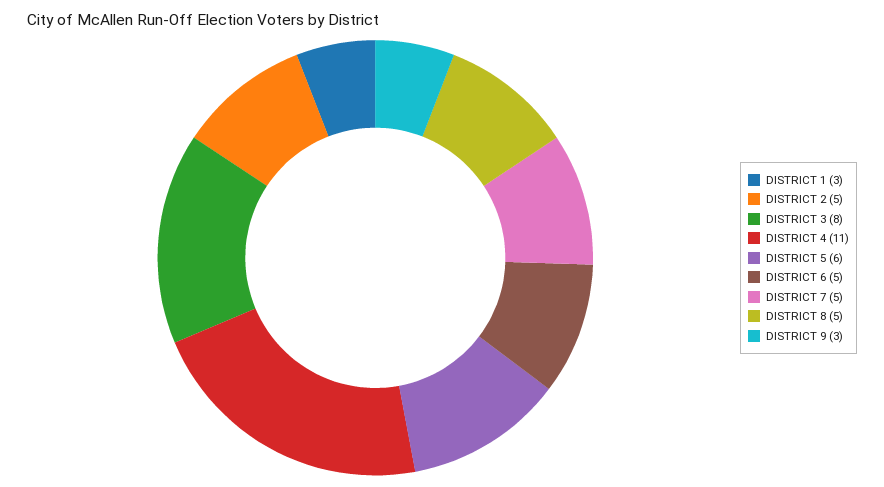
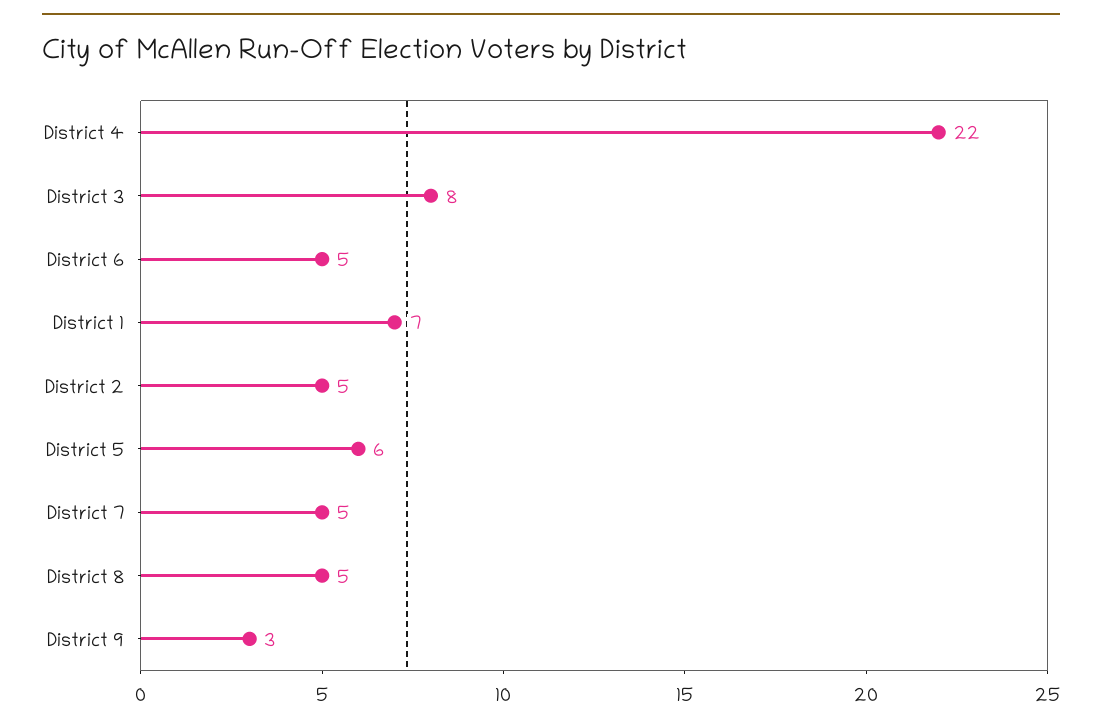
  {
-   "DISTRICT 1": 3,
+   "DISTRICT 1": 7,
    "DISTRICT 2": 5,
    "DISTRICT 3": 8,
-   "DISTRICT 4": 11,
+   "DISTRICT 4": 22,
    "DISTRICT 5": 6,
    "DISTRICT 6": 5,
    "DISTRICT 7": 5,
    "DISTRICT 8": 5,
    "DISTRICT 9": 3
  }

